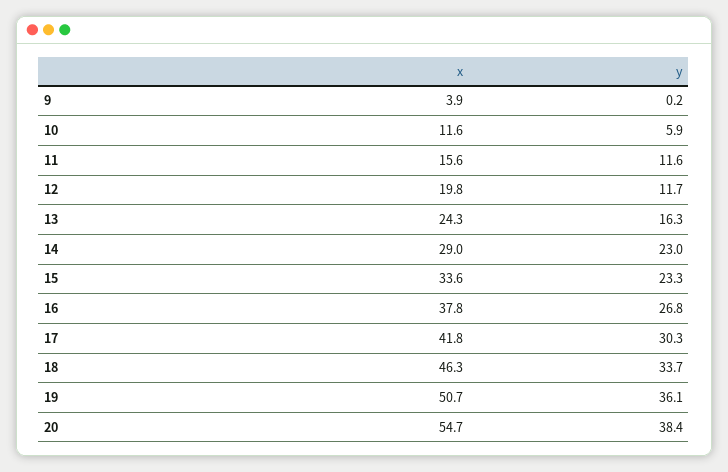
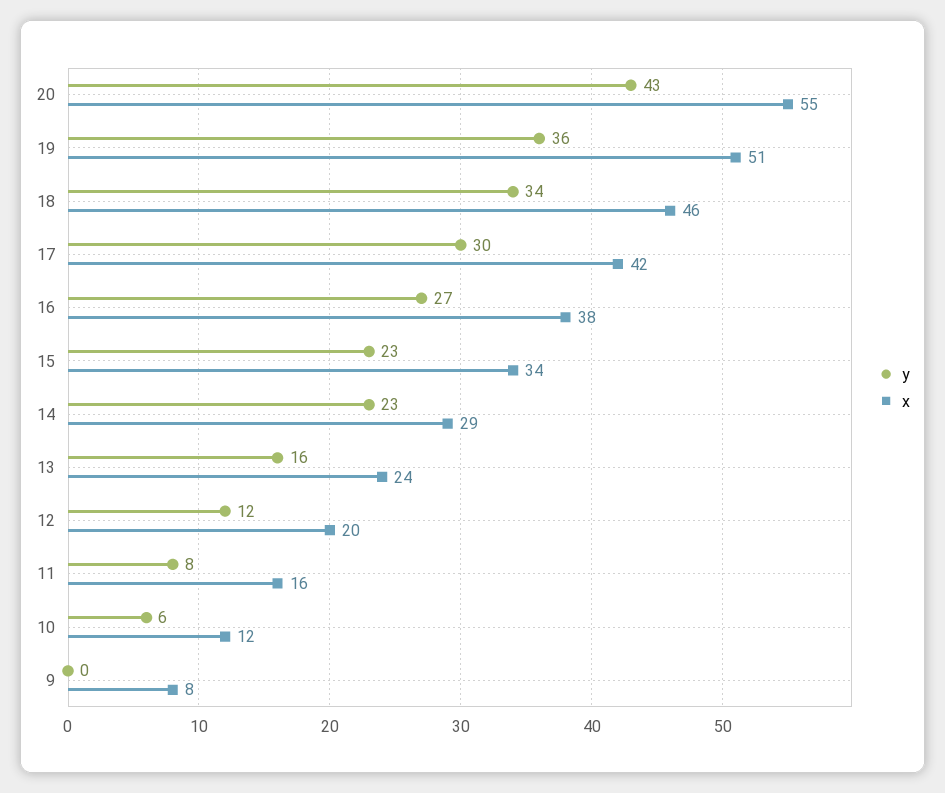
  {
    "x": {
-     "9": 3.9,
+     "9": 8,
      "10": 11.6,
      "11": 15.6,
      "12": 19.8,
      "13": 24.3,
      "14": 29,
      "15": 33.6,
      "16": 37.8,
      "17": 41.8,
      "18": 46.3,
      "19": 50.7,
      "20": 54.7
    },
    "y": {
      "9": 0.2,
      "10": 5.9,
-     "11": 11.6,
+     "11": 8,
      "12": 11.7,
      "13": 16.3,
      "14": 23,
      "15": 23.3,
      "16": 26.8,
      "17": 30.3,
      "18": 33.7,
      "19": 36.1,
-     "20": 38.4
+     "20": 43
    }
  }

